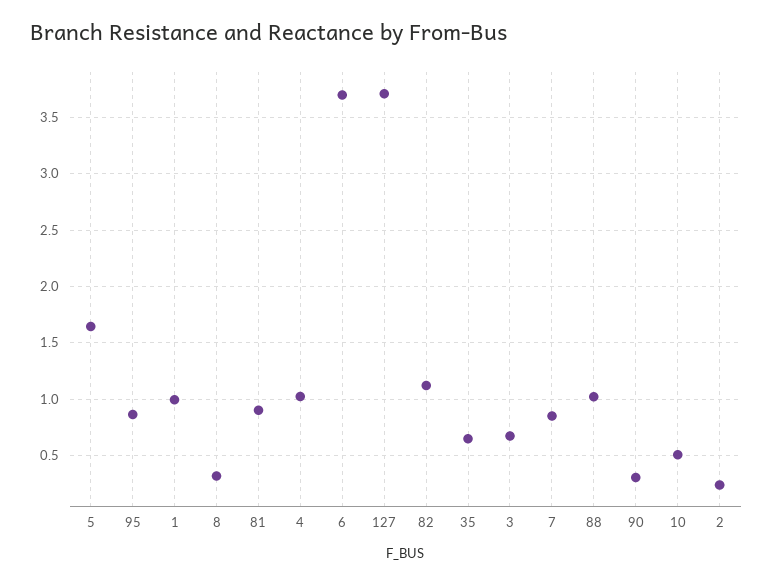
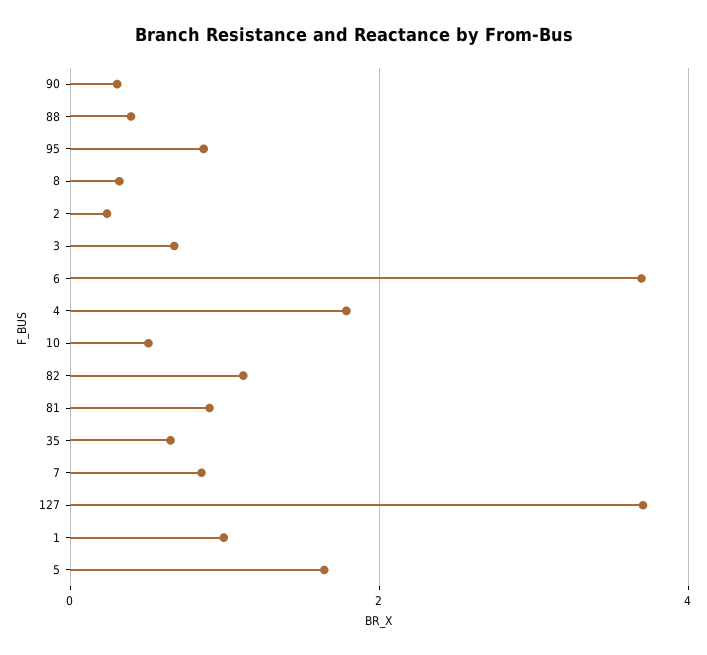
  {
    "5": 1.6,
    "95": 0.9,
    "1": 1,
    "8": 0.3,
    "81": 0.9,
-   "4": 1,
+   "4": 1.8,
    "6": 3.7,
    "127": 3.7,
    "82": 1.1,
    "35": 0.6,
    "3": 0.7,
    "7": 0.9,
-   "88": 1,
+   "88": 0.4,
    "90": 0.3,
    "10": 0.5,
    "2": 0.2
  }

